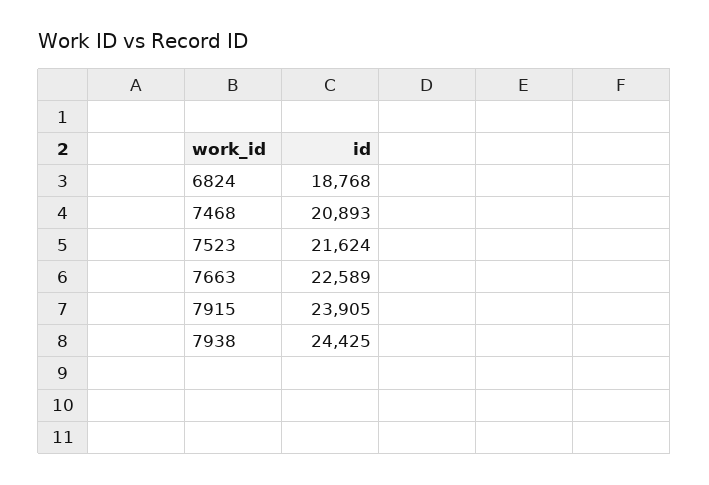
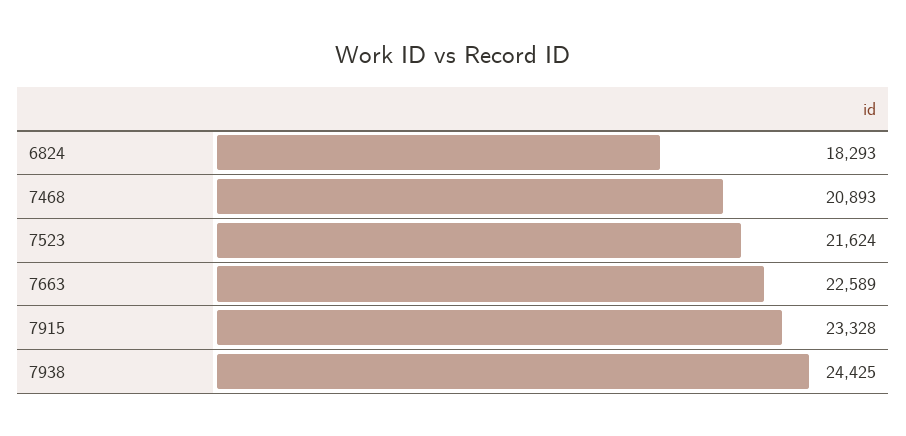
  {
-   "6824": 18768,
+   "6824": 18293,
    "7468": 20893,
    "7523": 21624,
    "7663": 22589,
-   "7915": 23905,
+   "7915": 23328,
    "7938": 24425
  }

